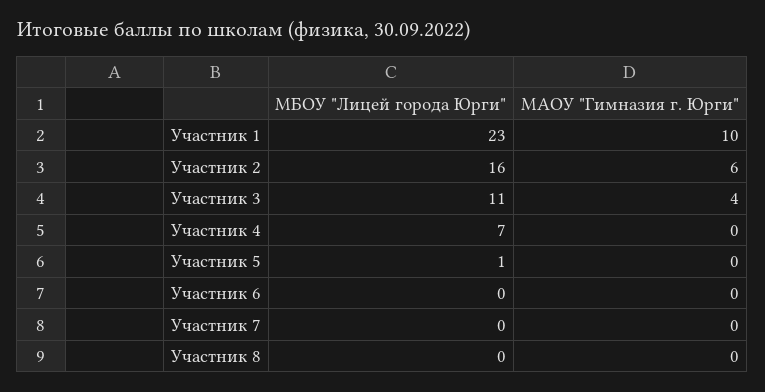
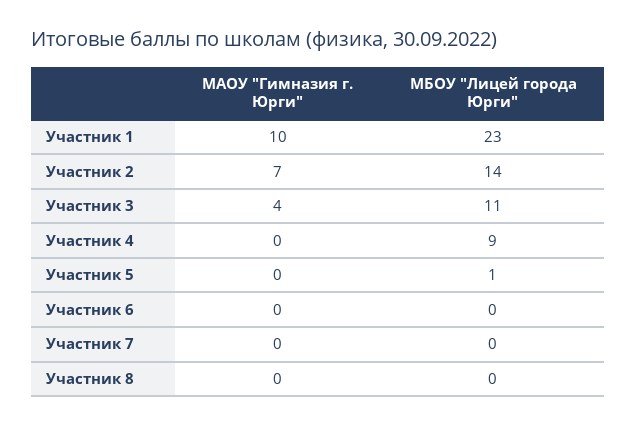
  {
    "МБОУ \"Лицей города Юрги\"": {
      "Участник 1": 23,
-     "Участник 2": 16,
+     "Участник 2": 14,
      "Участник 3": 11,
-     "Участник 4": 7,
+     "Участник 4": 9,
      "Участник 5": 1,
      "Участник 6": 0,
      "Участник 7": 0,
      "Участник 8": 0
    },
    "МАОУ \"Гимназия г. Юрги\"": {
      "Участник 1": 10,
-     "Участник 2": 6,
+     "Участник 2": 7,
      "Участник 3": 4,
      "Участник 4": 0,
      "Участник 5": 0,
      "Участник 6": 0,
      "Участник 7": 0,
      "Участник 8": 0
    }
  }

